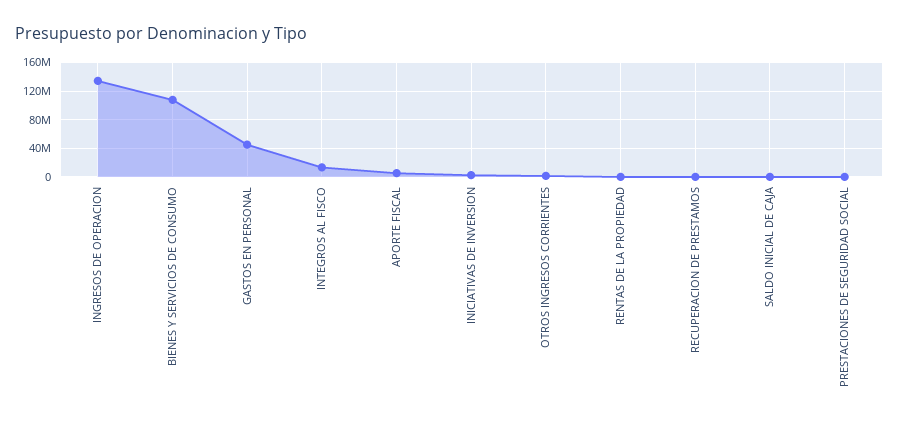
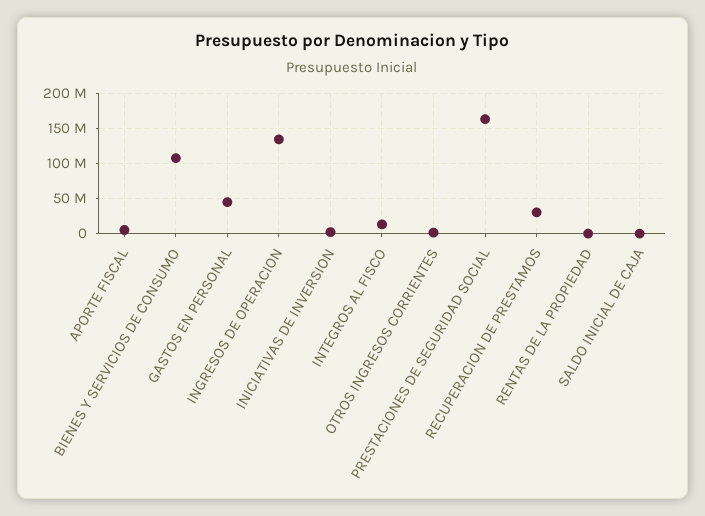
  {
    "INGRESOS DE OPERACION": 130000000,
    "BIENES Y SERVICIOS DE CONSUMO": 110000000,
    "GASTOS EN PERSONAL": 50000000,
    "INTEGROS AL FISCO": 10000000,
    "APORTE FISCAL": 10000000,
    "INICIATIVAS DE INVERSION": 0,
    "OTROS INGRESOS CORRIENTES": 0,
    "RENTAS DE LA PROPIEDAD": 0,
-   "RECUPERACION DE PRESTAMOS": 0,
+   "RECUPERACION DE PRESTAMOS": 30000000,
    "SALDO INICIAL DE CAJA": 0,
-   "PRESTACIONES DE SEGURIDAD SOCIAL": 0
+   "PRESTACIONES DE SEGURIDAD SOCIAL": 160000000
  }

